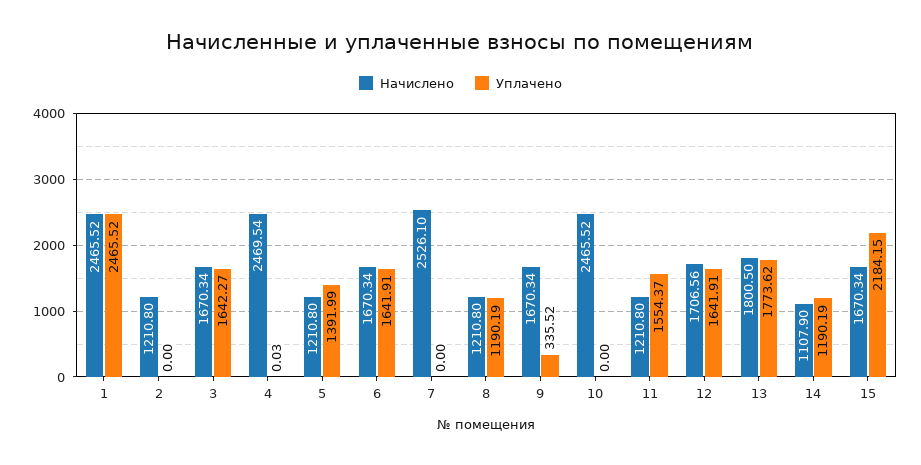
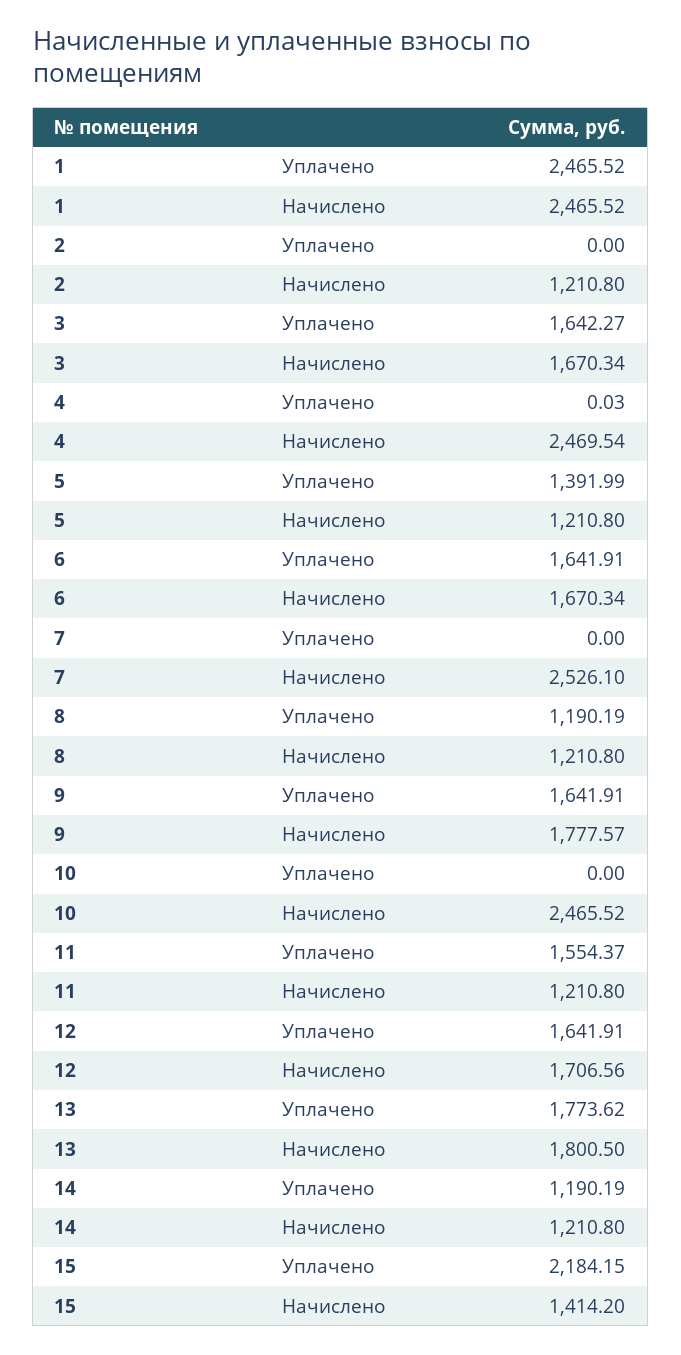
  {
    "Начислено": {
      "1": 2465.52,
      "2": 1210.8,
      "3": 1670.34,
      "4": 2469.54,
      "5": 1210.8,
      "6": 1670.34,
      "7": 2526.1,
      "8": 1210.8,
-     "9": 1670.34,
+     "9": 1777.57,
      "10": 2465.52,
      "11": 1210.8,
      "12": 1706.56,
      "13": 1800.5,
-     "14": 1107.9,
+     "14": 1210.8,
-     "15": 1670.34
+     "15": 1414.2
    },
    "Уплачено": {
      "1": 2465.52,
      "2": 0,
      "3": 1642.27,
      "4": 0.03,
      "5": 1391.99,
      "6": 1641.91,
      "7": 0,
      "8": 1190.19,
-     "9": 335.52,
+     "9": 1641.91,
      "10": 0,
      "11": 1554.37,
      "12": 1641.91,
      "13": 1773.62,
      "14": 1190.19,
      "15": 2184.15
    }
  }

